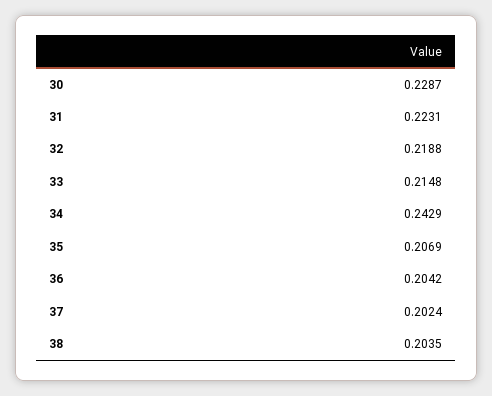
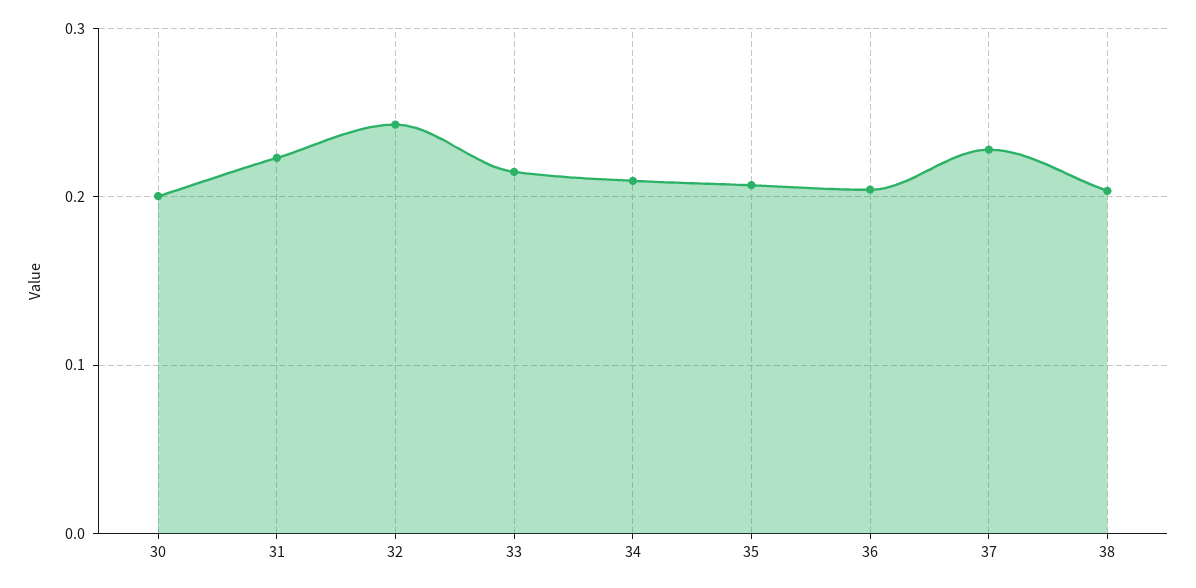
  {
-   "30": 0.2287,
+   "30": 0.2,
    "31": 0.2231,
-   "32": 0.2188,
+   "32": 0.24,
    "33": 0.2148,
-   "34": 0.2429,
+   "34": 0.21,
    "35": 0.2069,
    "36": 0.2042,
-   "37": 0.2024,
+   "37": 0.23,
    "38": 0.2035
  }

